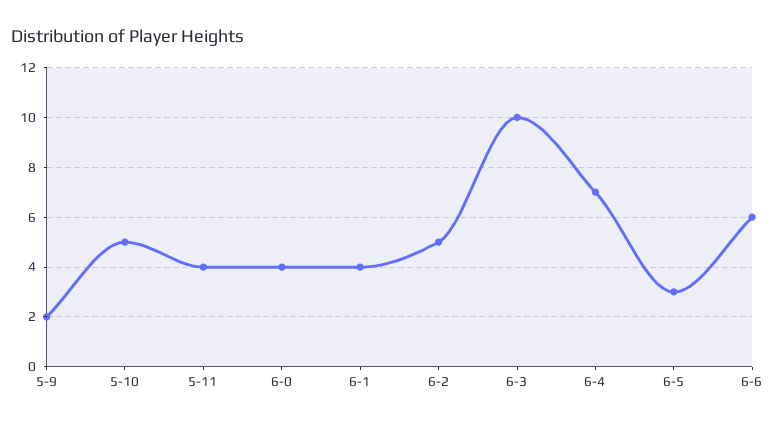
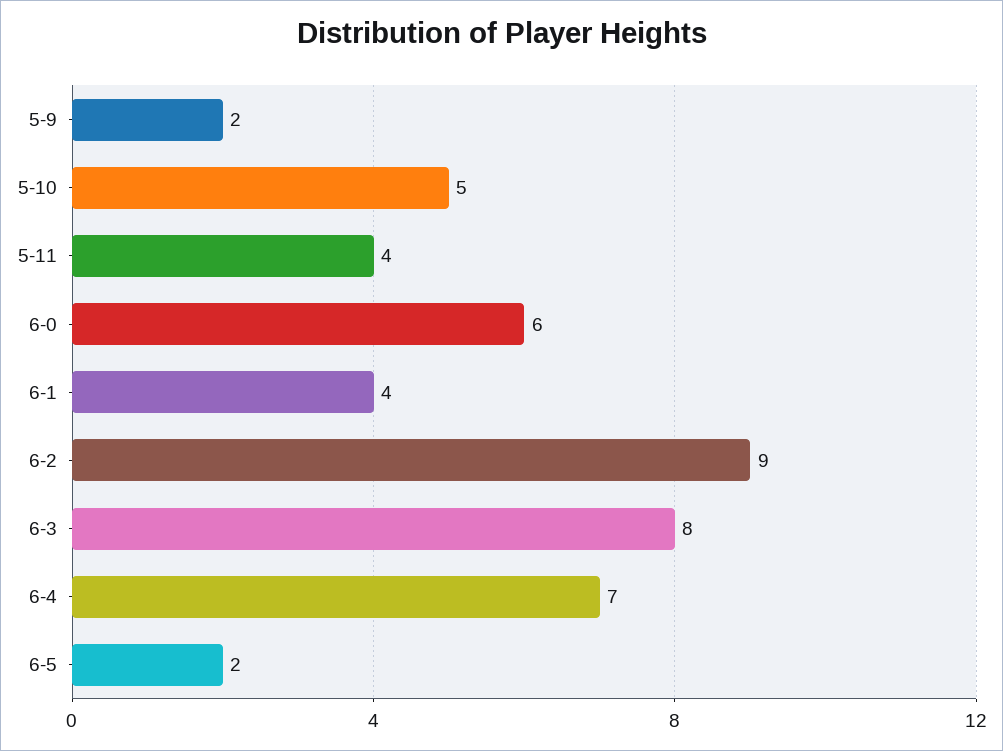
  {
    "5-9": 2,
    "5-10": 5,
    "5-11": 4,
-   "6-0": 4,
+   "6-0": 6,
    "6-1": 4,
-   "6-2": 5,
+   "6-2": 9,
-   "6-3": 10,
+   "6-3": 8,
    "6-4": 7,
-   "6-5": 3,
+   "6-5": 2
-   "6-6": 6
  }

